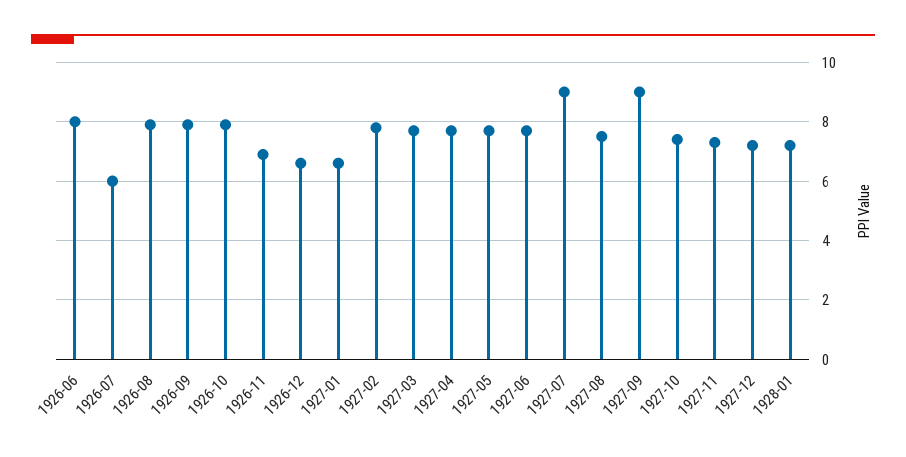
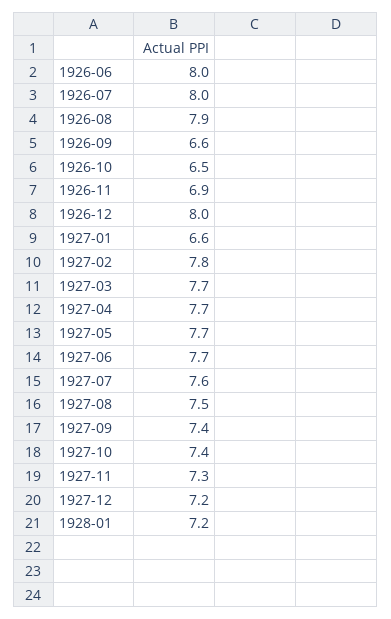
  {
    "1926-06": 8,
-   "1926-07": 6,
+   "1926-07": 8,
    "1926-08": 7.9,
-   "1926-09": 8,
+   "1926-09": 6.6,
-   "1926-10": 8,
+   "1926-10": 6.5,
    "1926-11": 6.9,
-   "1926-12": 6.5,
+   "1926-12": 8,
    "1927-01": 6.6,
    "1927-02": 7.8,
    "1927-03": 7.7,
    "1927-04": 7.7,
    "1927-05": 7.7,
    "1927-06": 7.7,
-   "1927-07": 9,
+   "1927-07": 7.6,
    "1927-08": 7.5,
-   "1927-09": 9,
+   "1927-09": 7.4,
    "1927-10": 7.4,
    "1927-11": 7.3,
    "1927-12": 7.2,
    "1928-01": 7.2
  }

